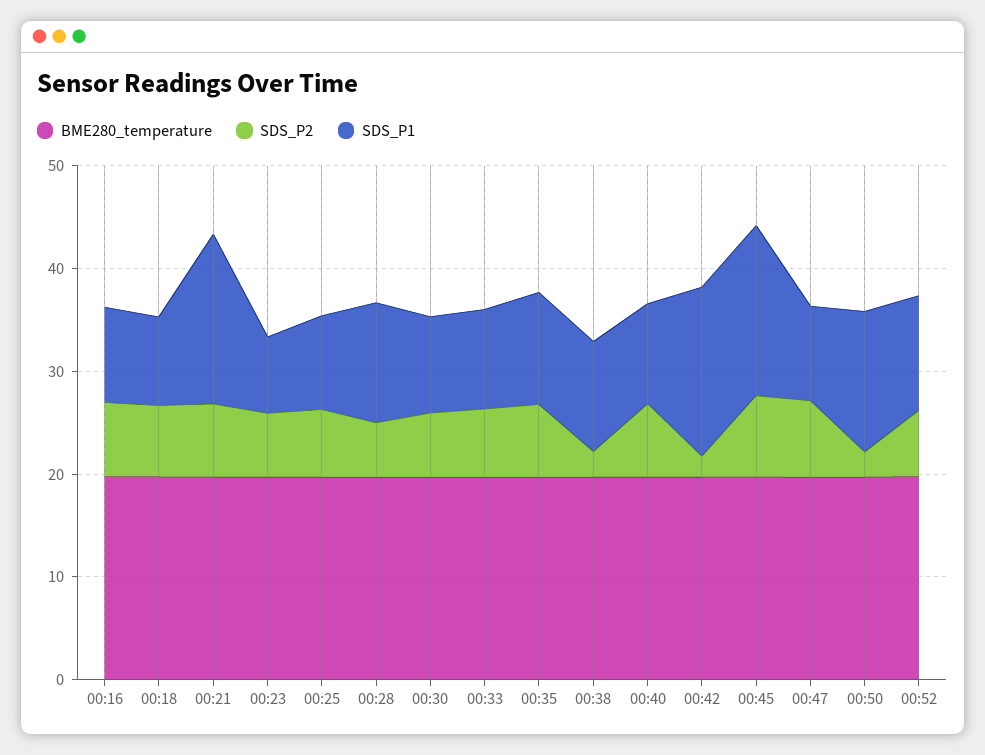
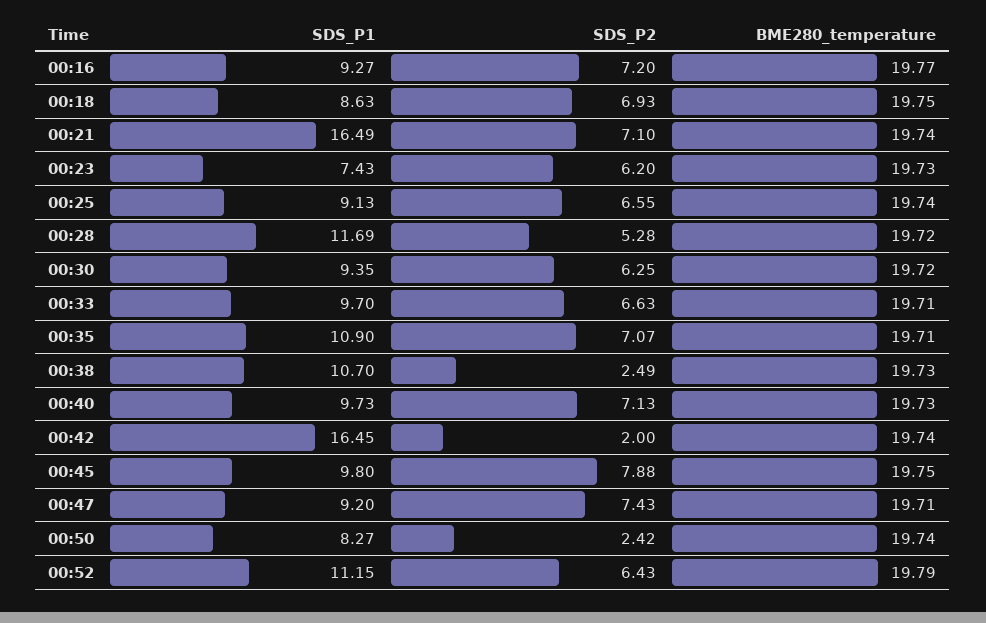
  {
    "BME280_temperature": {
      "00:16": 19.77,
      "00:18": 19.75,
      "00:21": 19.74,
      "00:23": 19.73,
      "00:25": 19.74,
      "00:28": 19.72,
      "00:30": 19.72,
      "00:33": 19.71,
      "00:35": 19.71,
      "00:38": 19.73,
      "00:40": 19.73,
      "00:42": 19.74,
      "00:45": 19.75,
      "00:47": 19.71,
      "00:50": 19.74,
      "00:52": 19.79
    },
    "SDS_P2": {
      "00:16": 7.2,
      "00:18": 6.93,
      "00:21": 7.1,
      "00:23": 6.2,
      "00:25": 6.55,
      "00:28": 5.28,
      "00:30": 6.25,
      "00:33": 6.63,
      "00:35": 7.07,
      "00:38": 2.49,
      "00:40": 7.13,
      "00:42": 2,
      "00:45": 7.88,
      "00:47": 7.43,
      "00:50": 2.42,
      "00:52": 6.43
    },
    "SDS_P1": {
      "00:16": 9.27,
      "00:18": 8.63,
      "00:21": 16.49,
      "00:23": 7.43,
      "00:25": 9.13,
      "00:28": 11.69,
      "00:30": 9.35,
      "00:33": 9.7,
      "00:35": 10.9,
      "00:38": 10.7,
      "00:40": 9.73,
      "00:42": 16.45,
-     "00:45": 16,
+     "00:45": 9.8,
      "00:47": 9.2,
-     "00:50": 14,
+     "00:50": 8.27,
      "00:52": 11.15
    }
  }

